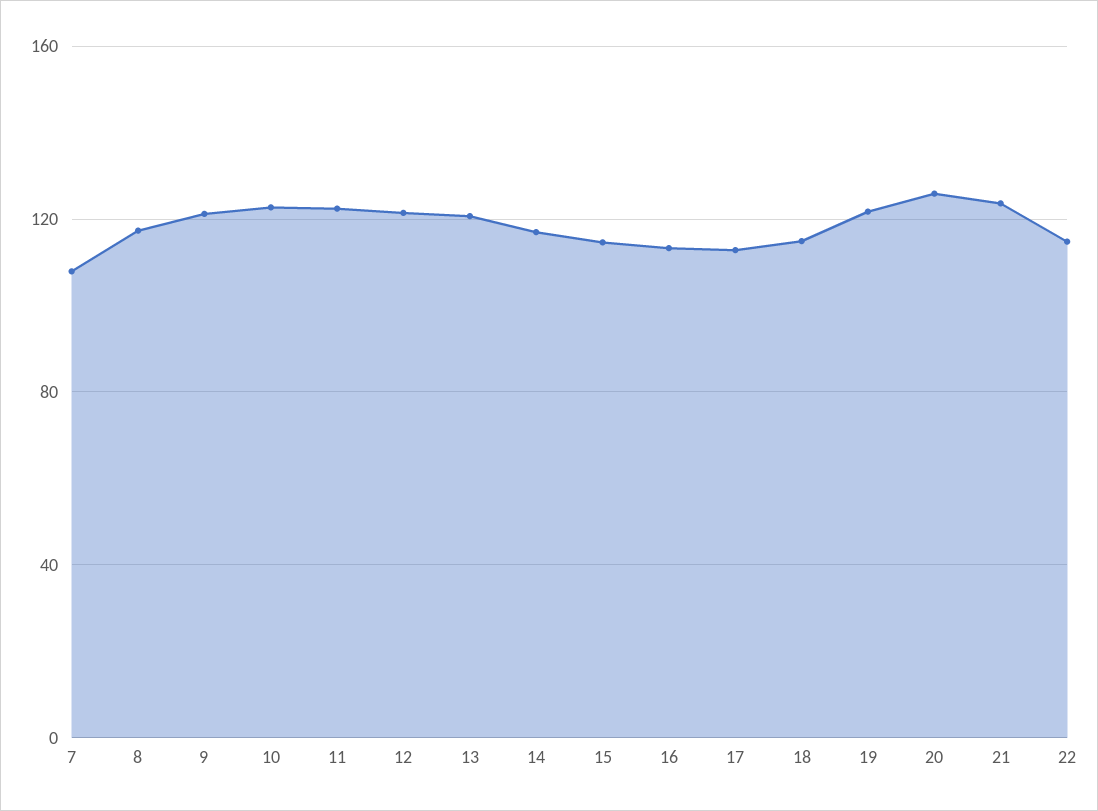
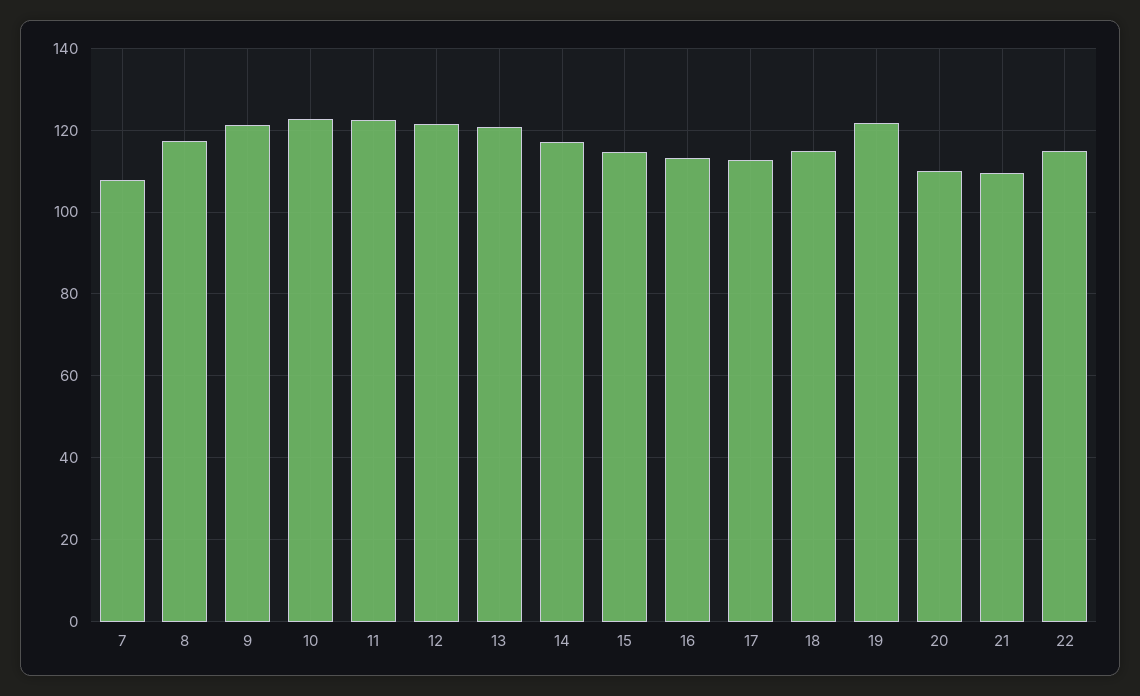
  {
    "7": 108,
    "8": 118,
    "9": 122,
    "10": 122,
    "11": 122,
    "12": 122,
    "13": 120,
    "14": 118,
    "15": 114,
    "16": 114,
    "17": 112,
    "18": 114,
    "19": 122,
-   "20": 125,
+   "20": 110,
-   "21": 125,
+   "21": 110,
    "22": 114
  }

